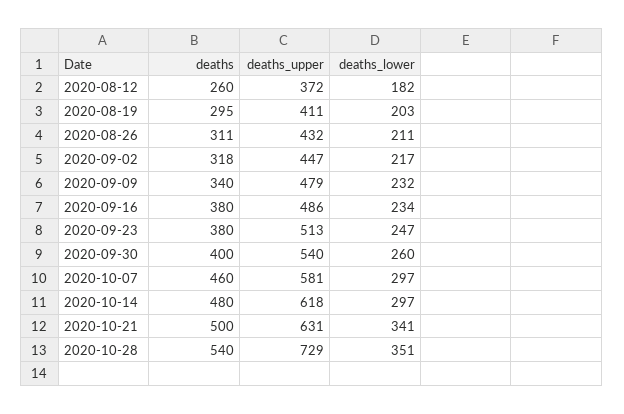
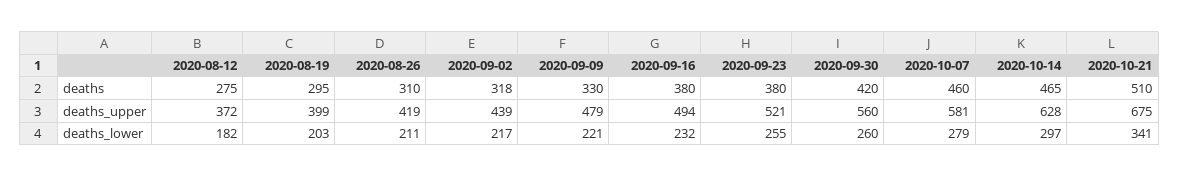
  {
    "deaths": {
-     "2020-08-12": 260,
+     "2020-08-12": 275,
      "2020-08-19": 295,
-     "2020-08-26": 311,
+     "2020-08-26": 310,
      "2020-09-02": 318,
-     "2020-09-09": 340,
+     "2020-09-09": 330,
      "2020-09-16": 380,
      "2020-09-23": 380,
-     "2020-09-30": 400,
+     "2020-09-30": 420,
      "2020-10-07": 460,
-     "2020-10-14": 480,
+     "2020-10-14": 465,
-     "2020-10-21": 500,
+     "2020-10-21": 510
-     "2020-10-28": 540
    },
    "deaths_upper": {
      "2020-08-12": 372,
-     "2020-08-19": 411,
+     "2020-08-19": 399,
-     "2020-08-26": 432,
+     "2020-08-26": 419,
-     "2020-09-02": 447,
+     "2020-09-02": 439,
      "2020-09-09": 479,
-     "2020-09-16": 486,
+     "2020-09-16": 494,
-     "2020-09-23": 513,
+     "2020-09-23": 521,
-     "2020-09-30": 540,
+     "2020-09-30": 560,
      "2020-10-07": 581,
-     "2020-10-14": 618,
+     "2020-10-14": 628,
-     "2020-10-21": 631,
+     "2020-10-21": 675
-     "2020-10-28": 729
    },
    "deaths_lower": {
      "2020-08-12": 182,
      "2020-08-19": 203,
      "2020-08-26": 211,
      "2020-09-02": 217,
-     "2020-09-09": 232,
+     "2020-09-09": 221,
-     "2020-09-16": 234,
+     "2020-09-16": 232,
-     "2020-09-23": 247,
+     "2020-09-23": 255,
      "2020-09-30": 260,
-     "2020-10-07": 297,
+     "2020-10-07": 279,
      "2020-10-14": 297,
-     "2020-10-21": 341,
+     "2020-10-21": 341
-     "2020-10-28": 351
    }
  }

